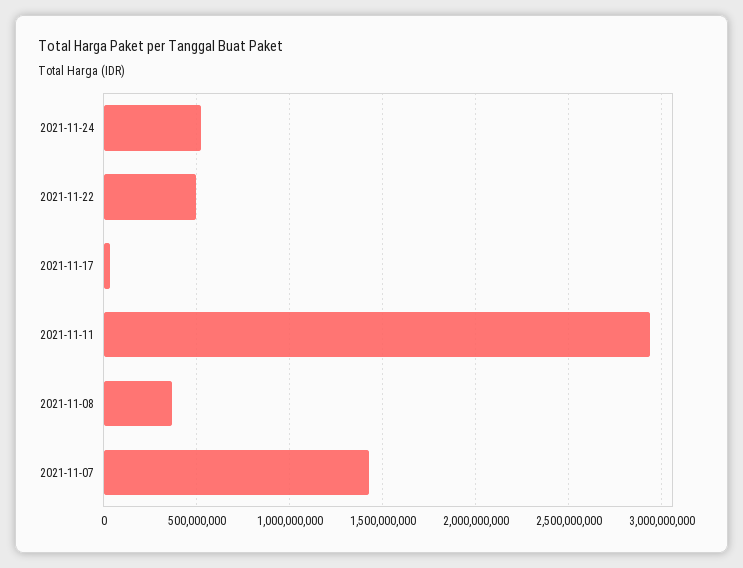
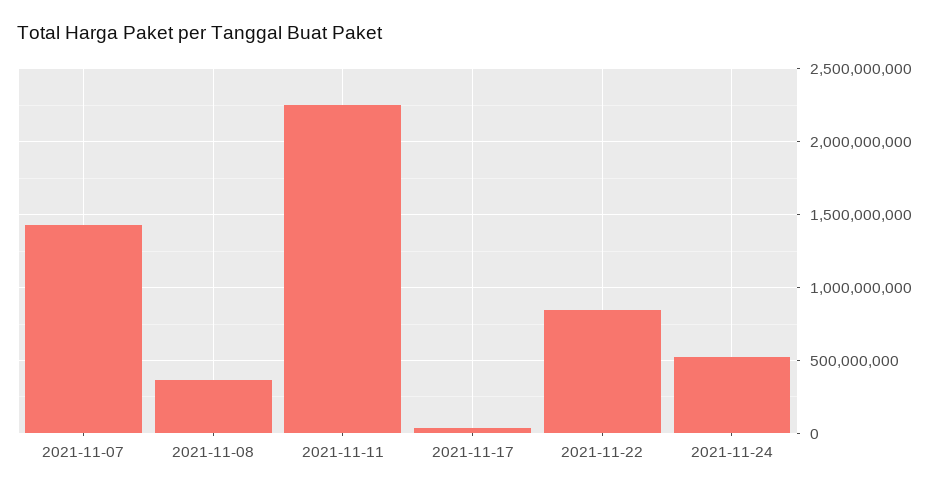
  {
    "2021-11-24": 500000000,
-   "2021-11-22": 500000000,
+   "2021-11-22": 850000000,
    "2021-11-17": 50000000,
-   "2021-11-11": 2950000000,
+   "2021-11-11": 2250000000,
    "2021-11-08": 350000000,
    "2021-11-07": 1450000000
  }

